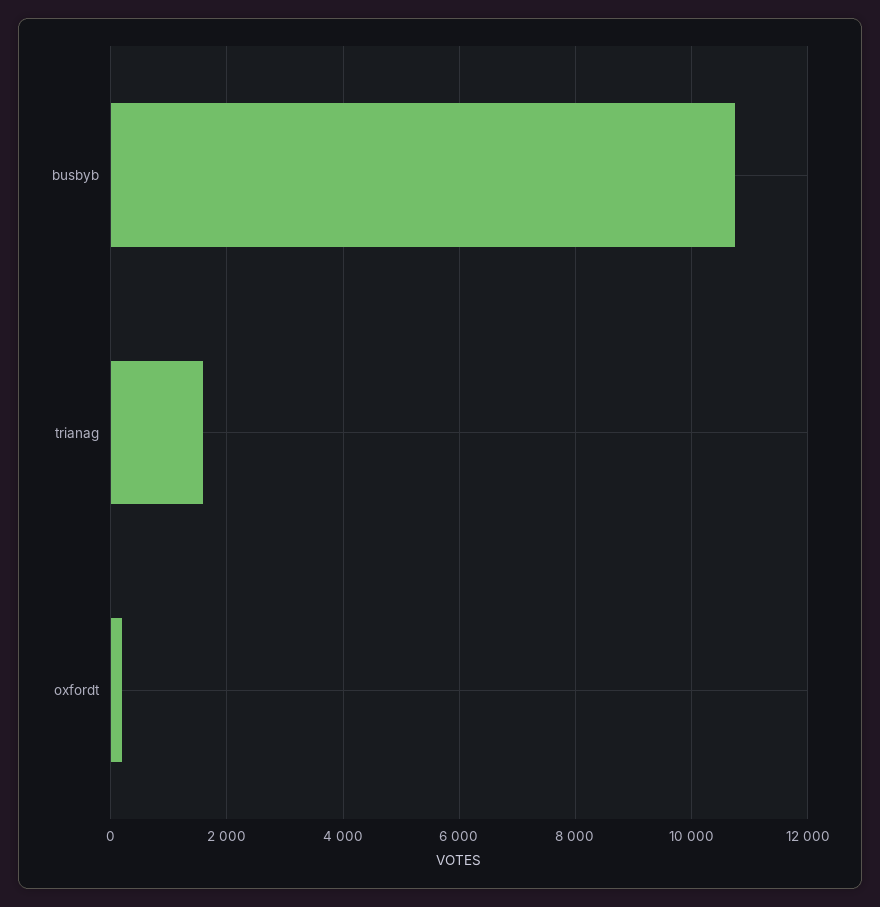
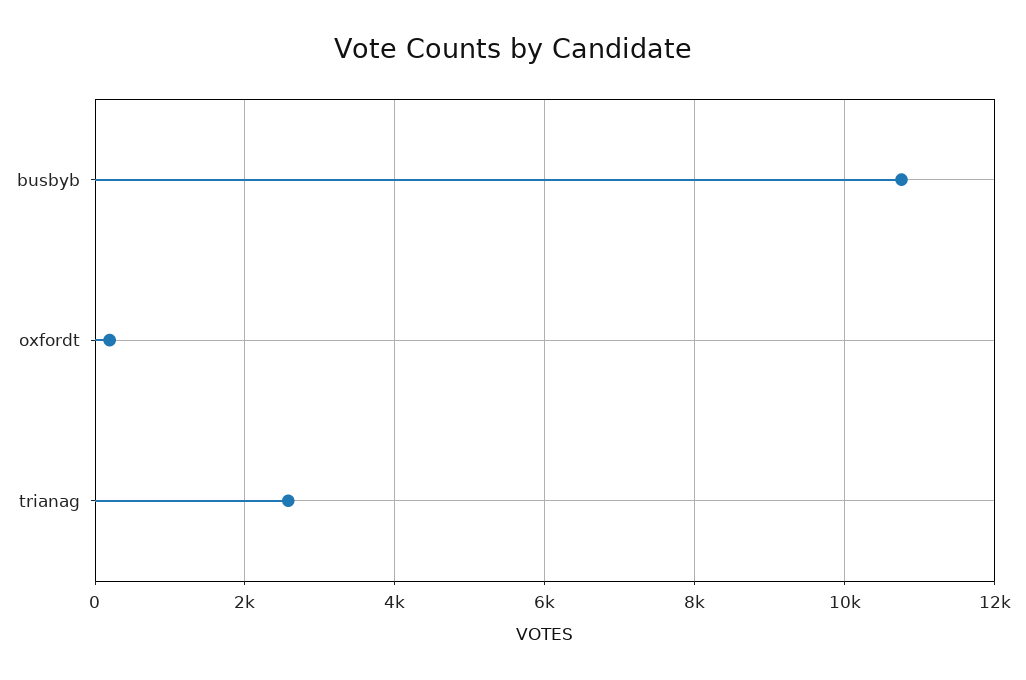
  {
    "busbyb": 10800,
-   "trianag": 1600,
+   "trianag": 2600,
    "oxfordt": 200
  }

